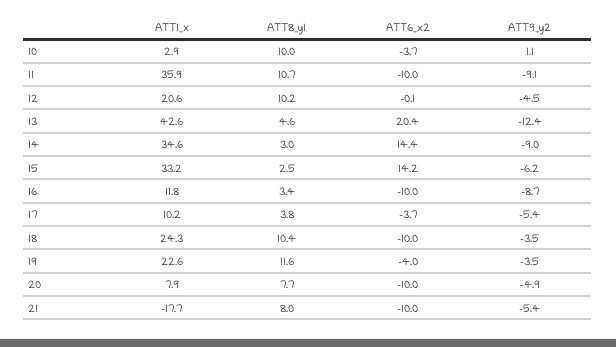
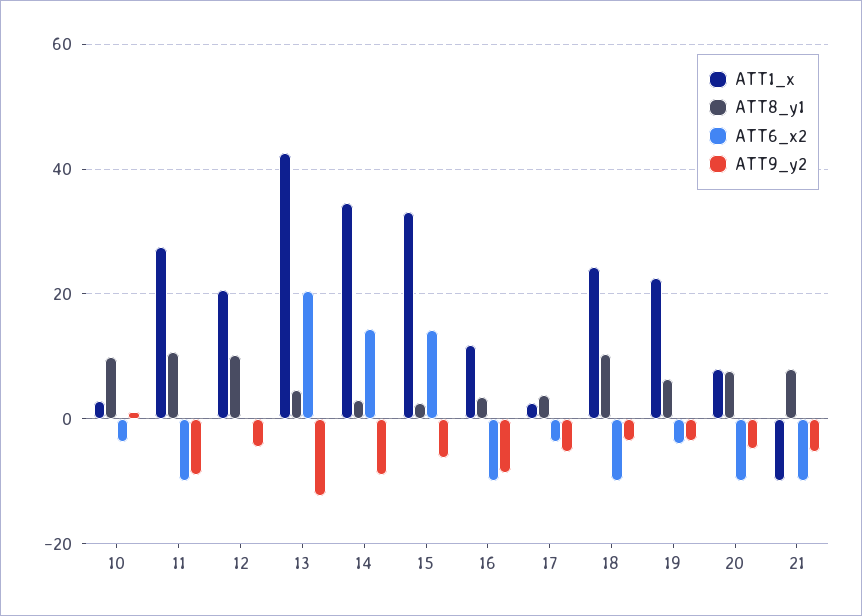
  {
    "ATT1_x": {
      "10": 2.9,
-     "11": 35.9,
+     "11": 28,
      "12": 20.6,
      "13": 42.6,
      "14": 34.6,
      "15": 33.2,
      "16": 11.8,
-     "17": 10.2,
+     "17": 2,
      "18": 24.3,
      "19": 22.6,
      "20": 7.9,
-     "21": -17.7
+     "21": -10
    },
    "ATT8_y1": {
      "10": 10,
      "11": 10.7,
      "12": 10.2,
      "13": 4.6,
      "14": 3,
      "15": 2.5,
      "16": 3.4,
      "17": 3.8,
      "18": 10.4,
-     "19": 11.6,
+     "19": 6,
      "20": 7.7,
      "21": 8
    },
    "ATT6_x2": {
      "10": -3.7,
      "11": -10,
      "12": -0.1,
      "13": 20.4,
      "14": 14.4,
      "15": 14.2,
      "16": -10,
      "17": -3.7,
      "18": -10,
      "19": -4,
      "20": -10,
      "21": -10
    },
    "ATT9_y2": {
      "10": 1.1,
      "11": -9.1,
      "12": -4.5,
      "13": -12.4,
      "14": -9,
      "15": -6.2,
      "16": -8.7,
      "17": -5.4,
      "18": -3.5,
      "19": -3.5,
      "20": -4.9,
      "21": -5.4
    }
  }

